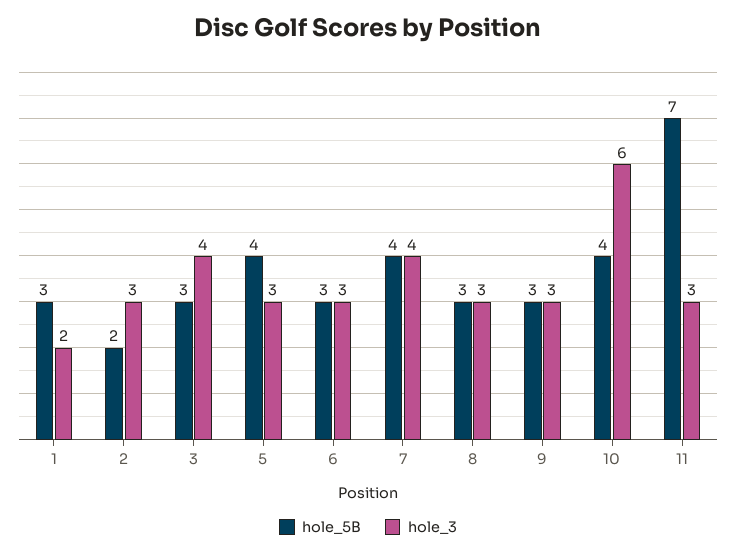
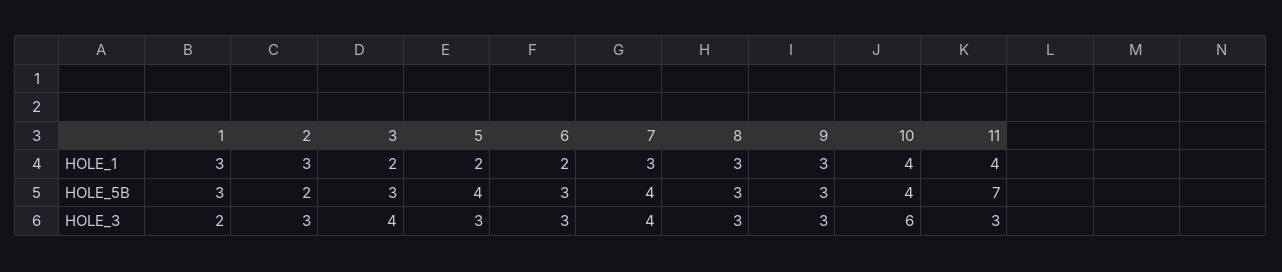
  {
    "hole_5B": {
      "1": 3,
      "2": 2,
      "3": 3,
      "5": 4,
      "6": 3,
      "7": 4,
      "8": 3,
      "9": 3,
      "10": 4,
      "11": 7
    },
    "hole_3": {
      "1": 2,
      "2": 3,
      "3": 4,
      "5": 3,
      "6": 3,
      "7": 4,
      "8": 3,
      "9": 3,
      "10": 6,
      "11": 3
-   }
+   },
+   "HOLE_1": {
+     "1": 3,
+     "2": 3,
+     "3": 2,
+     "5": 2,
+     "6": 2,
+     "7": 3,
+     "8": 3,
+     "9": 3,
+     "10": 4,
+     "11": 4
+   }
  }

